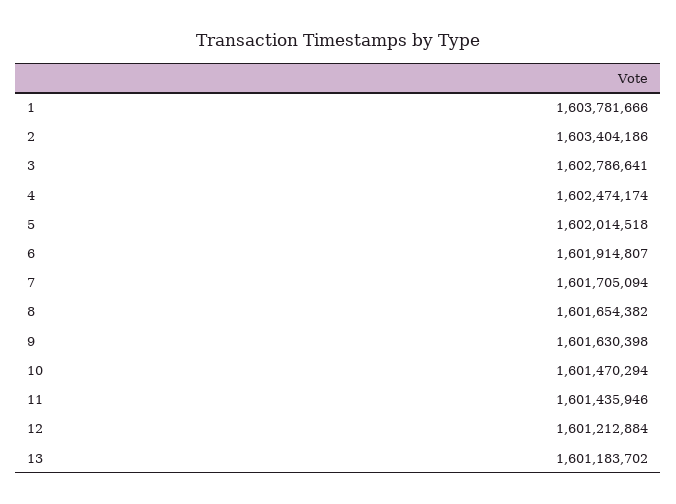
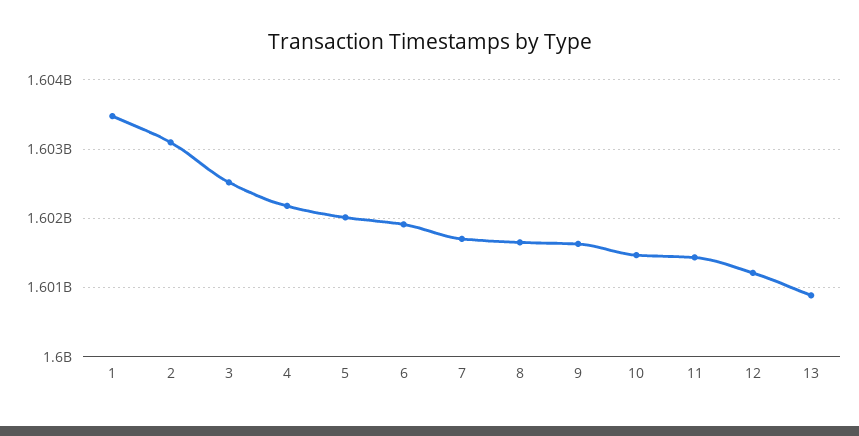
  {
-   "1": 1603781666,
+   "1": 1603500000,
-   "2": 1603404186,
+   "2": 1603100000,
-   "3": 1602786641,
+   "3": 1602500000,
-   "4": 1602474174,
+   "4": 1602200000,
    "5": 1602014518,
    "6": 1601914807,
    "7": 1601705094,
    "8": 1601654382,
    "9": 1601630398,
    "10": 1601470294,
    "11": 1601435946,
    "12": 1601212884,
-   "13": 1601183702
+   "13": 1600900000
  }

